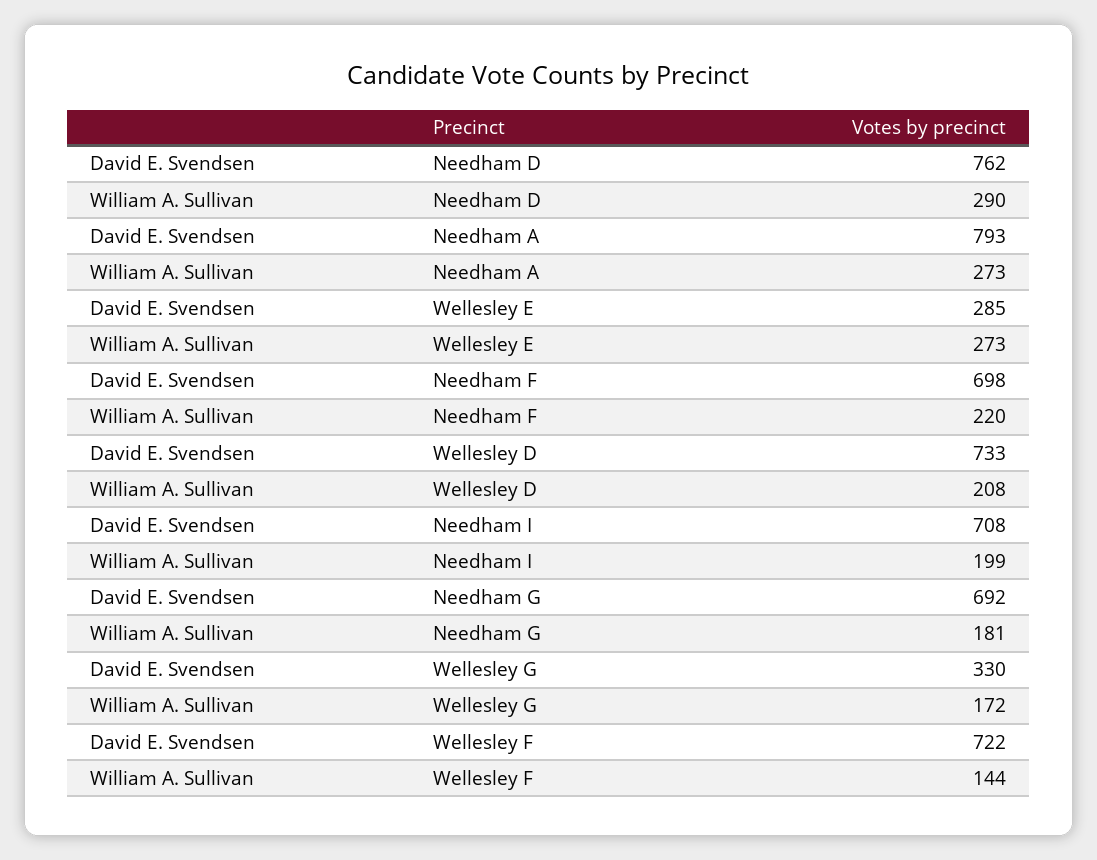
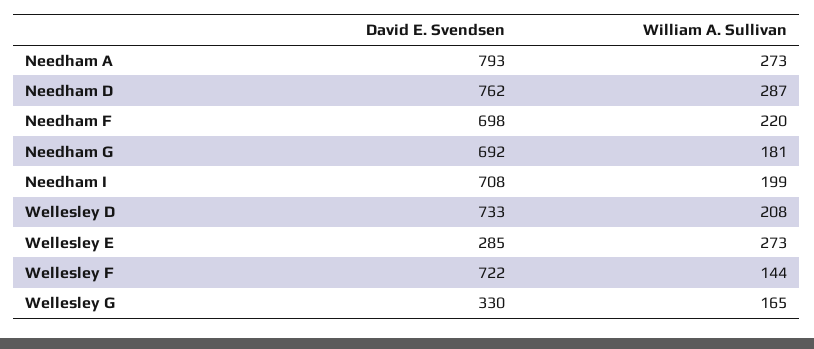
  {
    "David E. Svendsen": {
      "Needham D": 762,
      "Needham A": 793,
      "Wellesley E": 285,
      "Needham F": 698,
      "Wellesley D": 733,
      "Needham I": 708,
      "Needham G": 692,
      "Wellesley G": 330,
      "Wellesley F": 722
    },
    "William A. Sullivan": {
-     "Needham D": 290,
+     "Needham D": 287,
      "Needham A": 273,
      "Wellesley E": 273,
      "Needham F": 220,
      "Wellesley D": 208,
      "Needham I": 199,
      "Needham G": 181,
-     "Wellesley G": 172,
+     "Wellesley G": 165,
      "Wellesley F": 144
    }
  }

